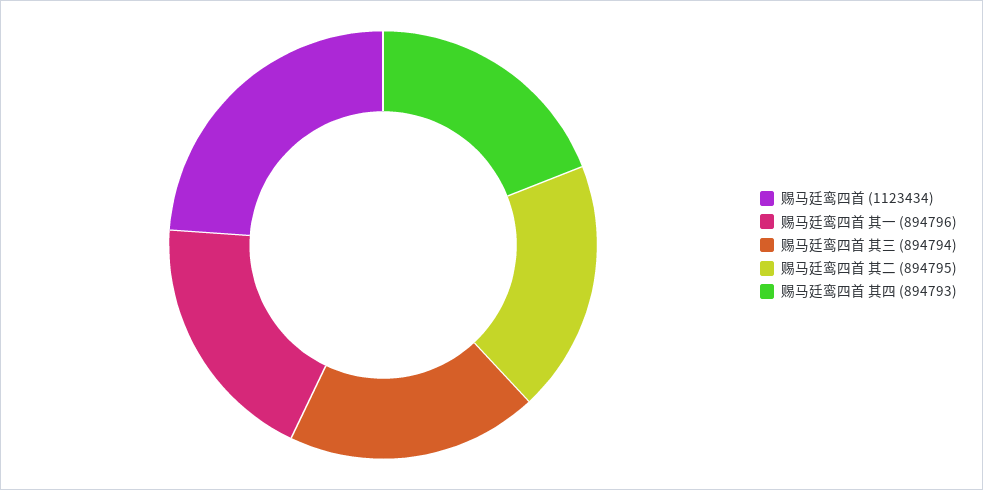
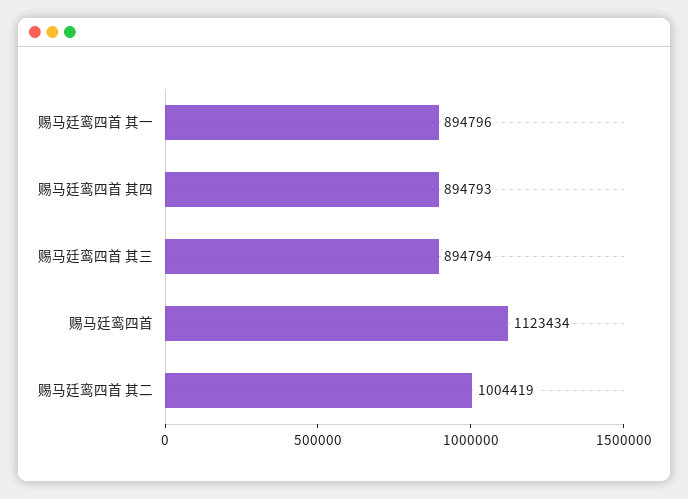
  {
    "赐马廷鸾四首": 1123434,
    "赐马廷鸾四首 其一": 894796,
    "赐马廷鸾四首 其三": 894794,
-   "赐马廷鸾四首 其二": 894795,
+   "赐马廷鸾四首 其二": 1004419,
    "赐马廷鸾四首 其四": 894793
  }

